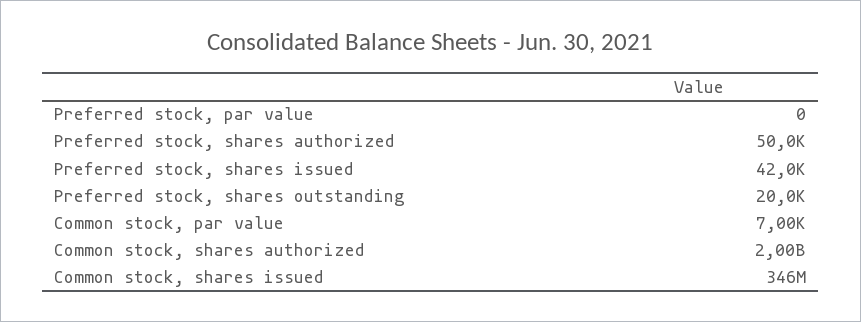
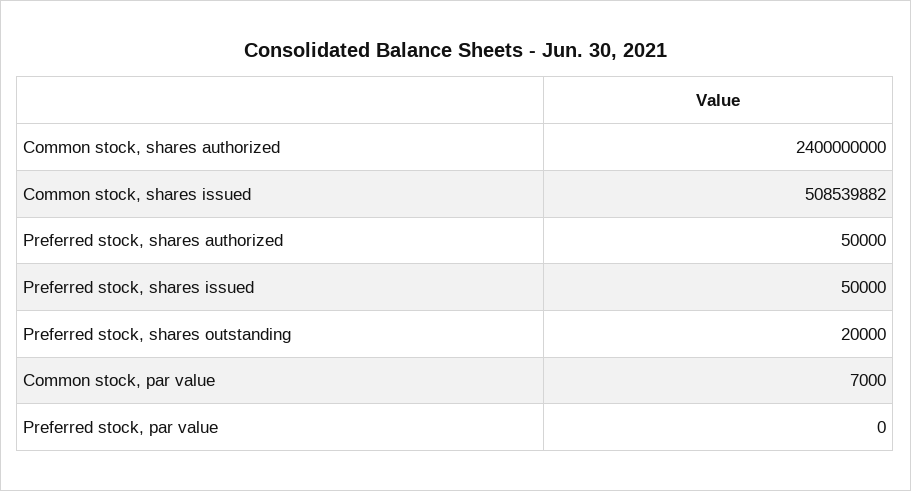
  {
    "Preferred stock, par value": 0,
    "Preferred stock, shares authorized": 50000,
-   "Preferred stock, shares issued": 42000,
+   "Preferred stock, shares issued": 50000,
    "Preferred stock, shares outstanding": 20000,
    "Common stock, par value": 7000,
-   "Common stock, shares authorized": 2000000000,
+   "Common stock, shares authorized": 2400000000,
-   "Common stock, shares issued": 346000000
+   "Common stock, shares issued": 508539882
  }

